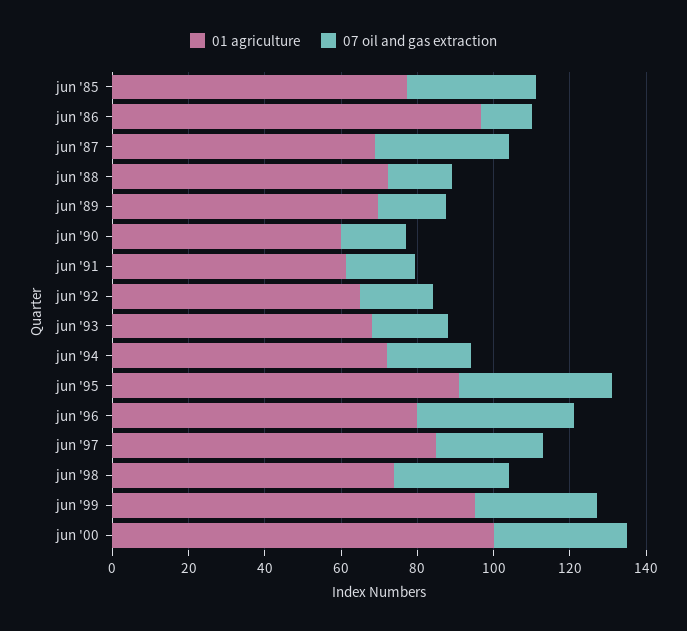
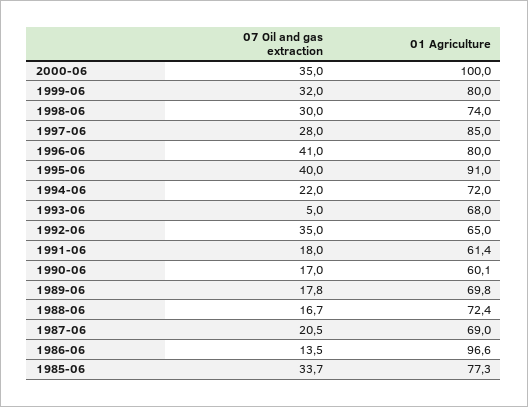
  {
    "01 agriculture": {
      "jun '85": 77.3,
      "jun '86": 96.6,
      "jun '87": 69,
      "jun '88": 72.4,
      "jun '89": 69.8,
      "jun '90": 60.1,
      "jun '91": 61.4,
      "jun '92": 65,
      "jun '93": 68,
      "jun '94": 72,
      "jun '95": 91,
      "jun '96": 80,
      "jun '97": 85,
      "jun '98": 74,
-     "jun '99": 95,
+     "jun '99": 80,
      "jun '00": 100
    },
    "07 oil and gas extraction": {
      "jun '85": 33.7,
      "jun '86": 13.5,
-     "jun '87": 35,
+     "jun '87": 20.5,
      "jun '88": 16.7,
      "jun '89": 17.8,
      "jun '90": 17,
      "jun '91": 18,
-     "jun '92": 20,
+     "jun '92": 35,
-     "jun '93": 20,
+     "jun '93": 5,
      "jun '94": 22,
      "jun '95": 40,
      "jun '96": 41,
      "jun '97": 28,
      "jun '98": 30,
      "jun '99": 32,
      "jun '00": 35
    }
  }

